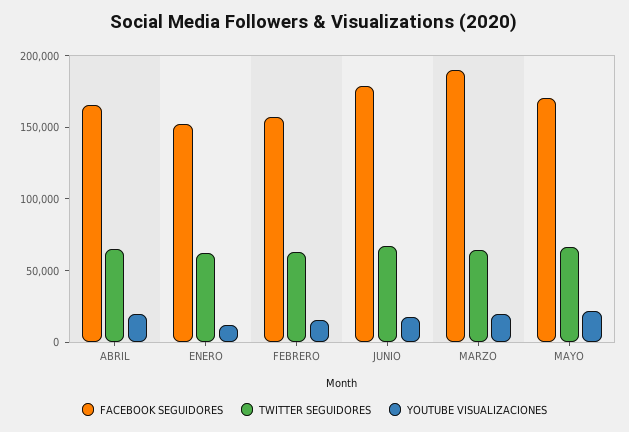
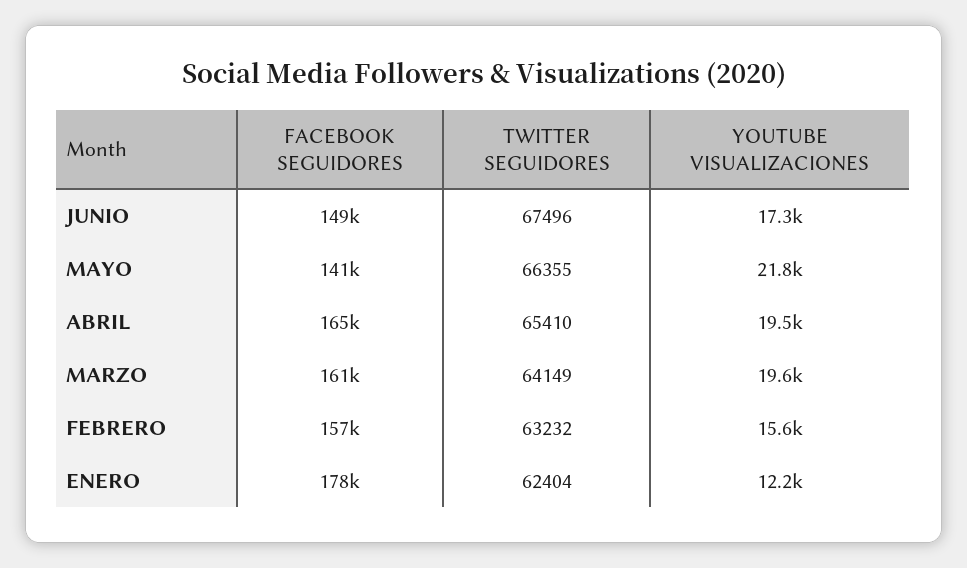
  {
    "FACEBOOK SEGUIDORES": {
      "ABRIL": 165000,
-     "ENERO": 150000,
+     "ENERO": 178000,
      "FEBRERO": 157000,
-     "JUNIO": 180000,
+     "JUNIO": 149000,
-     "MARZO": 190000,
+     "MARZO": 161000,
-     "MAYO": 170000
+     "MAYO": 141000
    },
    "TWITTER SEGUIDORES": {
      "ABRIL": 65410,
      "ENERO": 62404,
      "FEBRERO": 63232,
      "JUNIO": 67496,
      "MARZO": 64149,
      "MAYO": 66355
    },
    "YOUTUBE VISUALIZACIONES": {
      "ABRIL": 19500,
      "ENERO": 12200,
      "FEBRERO": 15600,
      "JUNIO": 17300,
      "MARZO": 19600,
      "MAYO": 21800
    }
  }

